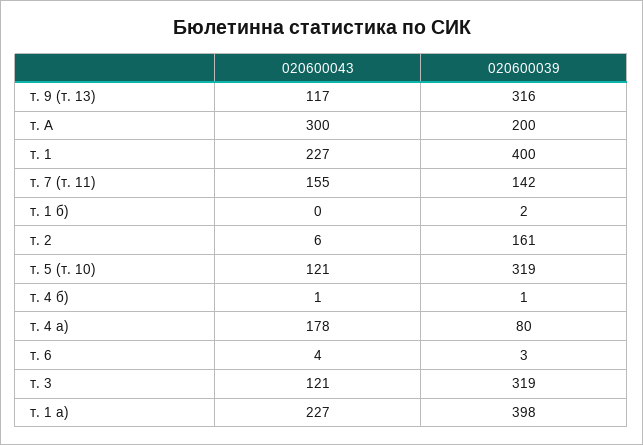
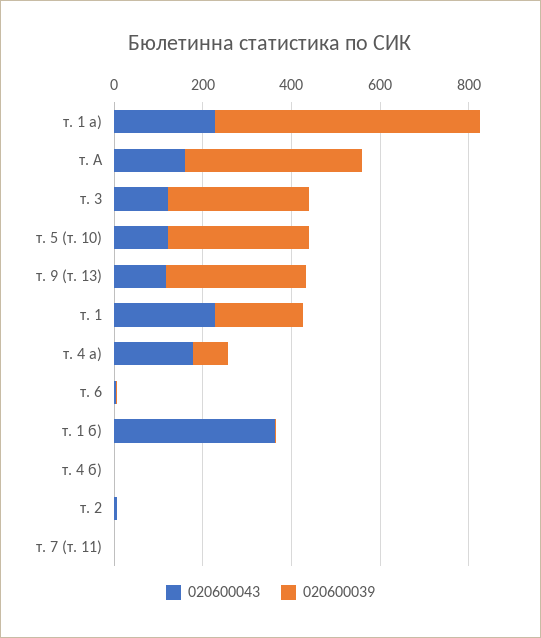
  {
    "020600043": {
      "т. 9 (т. 13)": 117,
-     "т. А": 300,
+     "т. А": 150,
      "т. 1": 227,
-     "т. 7 (т. 11)": 155,
+     "т. 7 (т. 11)": 0,
-     "т. 1 б)": 0,
+     "т. 1 б)": 350,
      "т. 2": 6,
      "т. 5 (т. 10)": 121,
      "т. 4 б)": 1,
      "т. 4 а)": 178,
      "т. 6": 4,
      "т. 3": 121,
      "т. 1 а)": 227
    },
    "020600039": {
      "т. 9 (т. 13)": 316,
-     "т. А": 200,
+     "т. А": 400,
-     "т. 1": 400,
+     "т. 1": 200,
-     "т. 7 (т. 11)": 142,
+     "т. 7 (т. 11)": 0,
      "т. 1 б)": 2,
-     "т. 2": 161,
+     "т. 2": 0,
      "т. 5 (т. 10)": 319,
      "т. 4 б)": 1,
      "т. 4 а)": 80,
      "т. 6": 3,
      "т. 3": 319,
-     "т. 1 а)": 398
+     "т. 1 а)": 600
    }
  }

